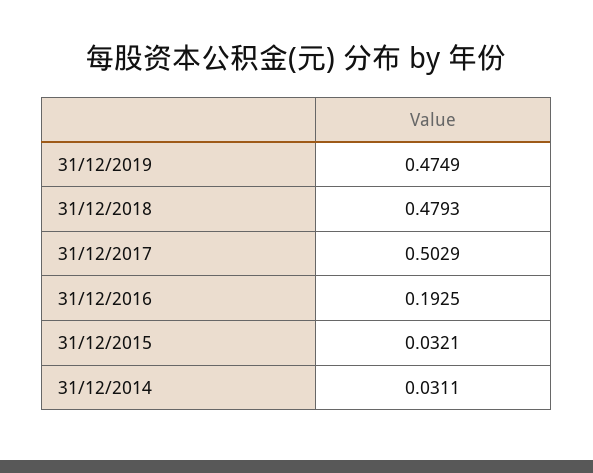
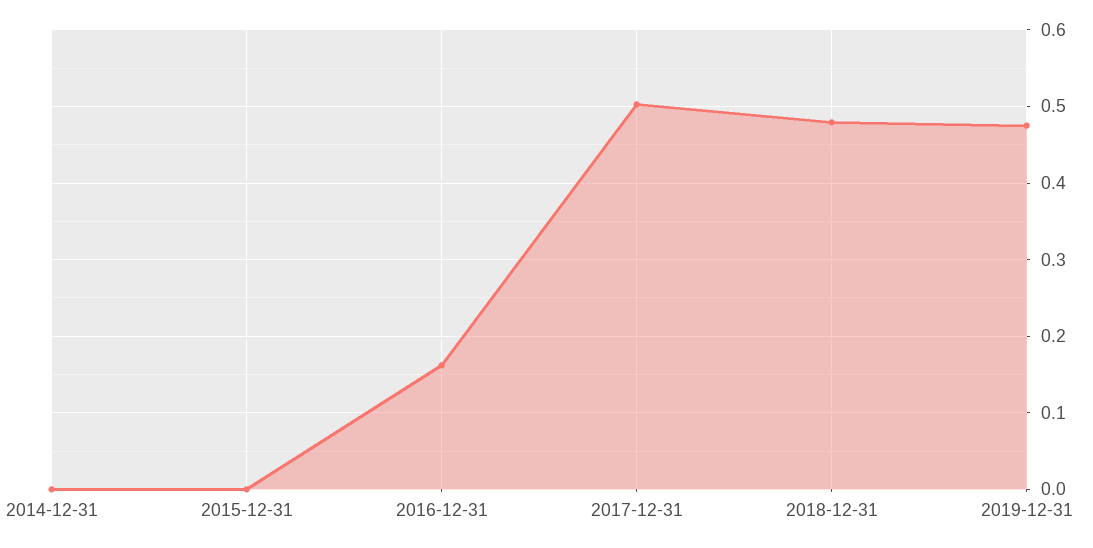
  {
    "31/12/2019": 0.4749,
    "31/12/2018": 0.4793,
    "31/12/2017": 0.5029,
-   "31/12/2016": 0.1925,
+   "31/12/2016": 0.16,
-   "31/12/2015": 0.0321,
+   "31/12/2015": 0,
-   "31/12/2014": 0.0311
+   "31/12/2014": 0
  }

